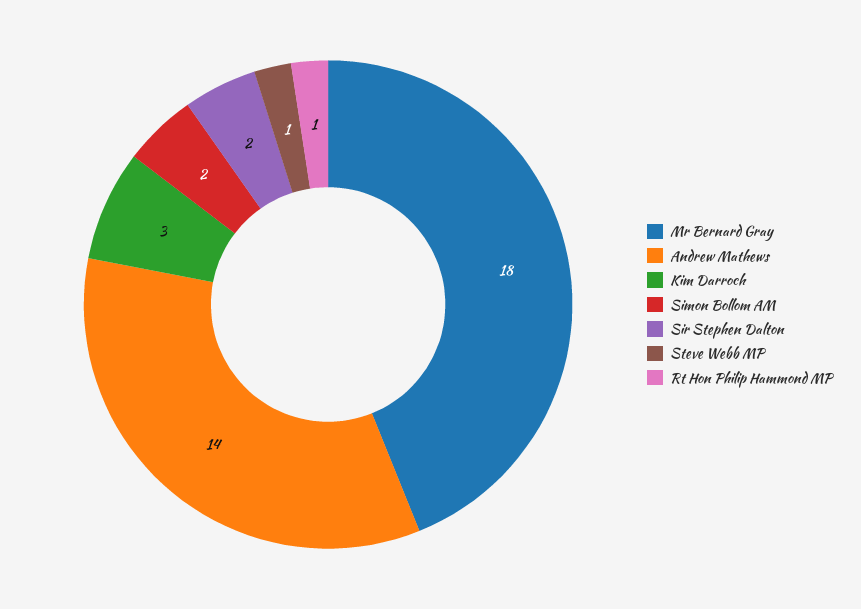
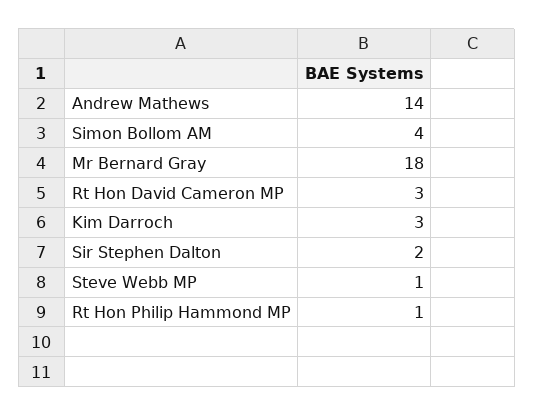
  {
    "Mr Bernard Gray": 18,
    "Andrew Mathews": 14,
    "Kim Darroch": 3,
-   "Simon Bollom AM": 2,
+   "Simon Bollom AM": 4,
    "Sir Stephen Dalton": 2,
    "Steve Webb MP": 1,
-   "Rt Hon Philip Hammond MP": 1
+   "Rt Hon Philip Hammond MP": 1,
+   "Rt Hon David Cameron MP": 3
  }

